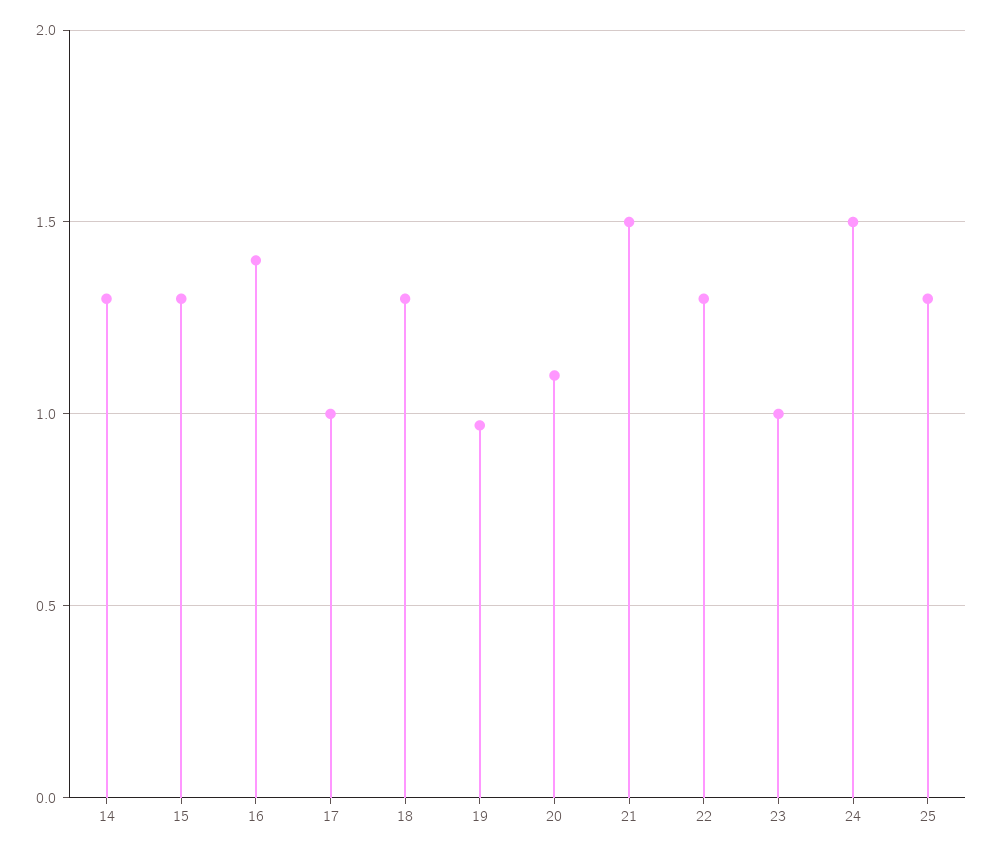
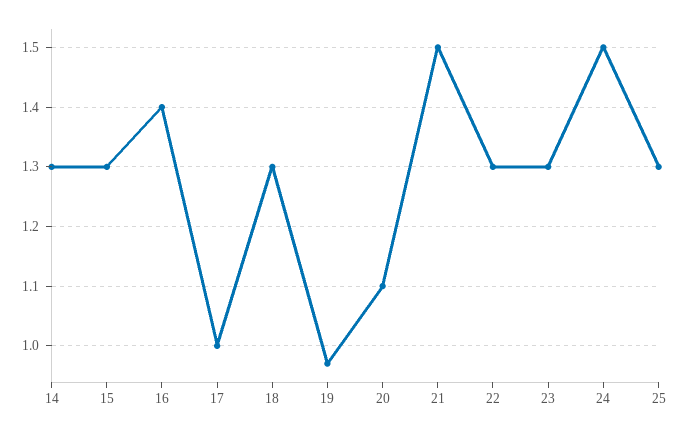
  {
    "14": 1.3,
    "15": 1.3,
    "16": 1.4,
    "17": 1,
    "18": 1.3,
    "19": 0.95,
    "20": 1.1,
    "21": 1.5,
    "22": 1.3,
-   "23": 1,
+   "23": 1.3,
    "24": 1.5,
    "25": 1.3
  }

